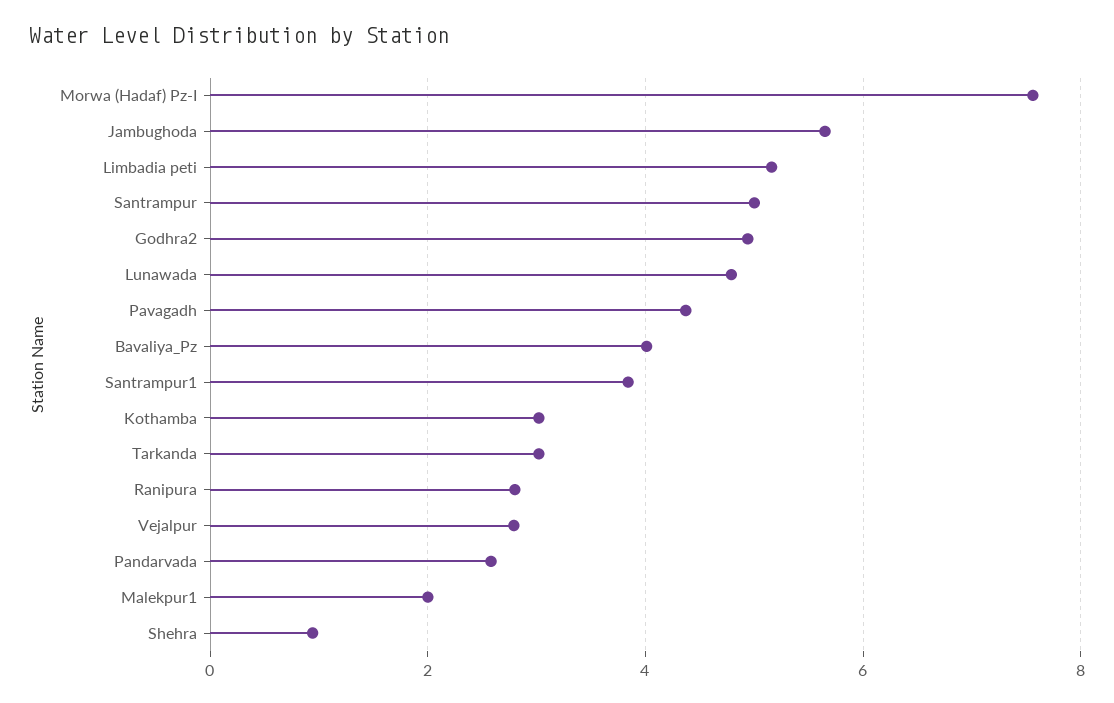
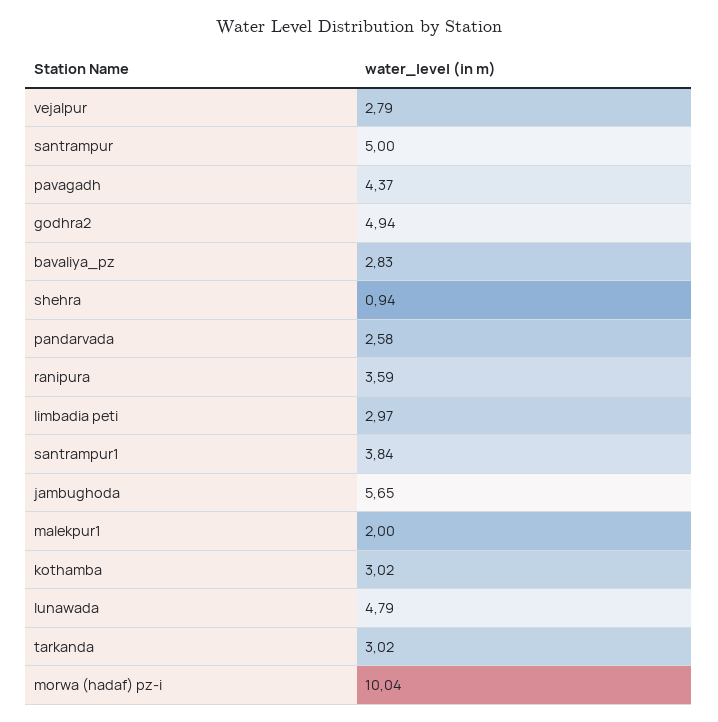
  {
-   "Morwa (Hadaf) Pz-I": 7.6,
+   "Morwa (Hadaf) Pz-I": 10.04,
    "Jambughoda": 5.65,
-   "Limbadia peti": 5.2,
+   "Limbadia peti": 2.97,
    "Santrampur": 5,
    "Godhra2": 4.94,
    "Lunawada": 4.79,
    "Pavagadh": 4.37,
-   "Bavaliya_Pz": 4,
+   "Bavaliya_Pz": 2.83,
    "Santrampur1": 3.84,
    "Kothamba": 3.02,
    "Tarkanda": 3.02,
-   "Ranipura": 2.8,
+   "Ranipura": 3.59,
    "Vejalpur": 2.79,
    "Pandarvada": 2.58,
    "Malekpur1": 2,
    "Shehra": 0.94
  }

